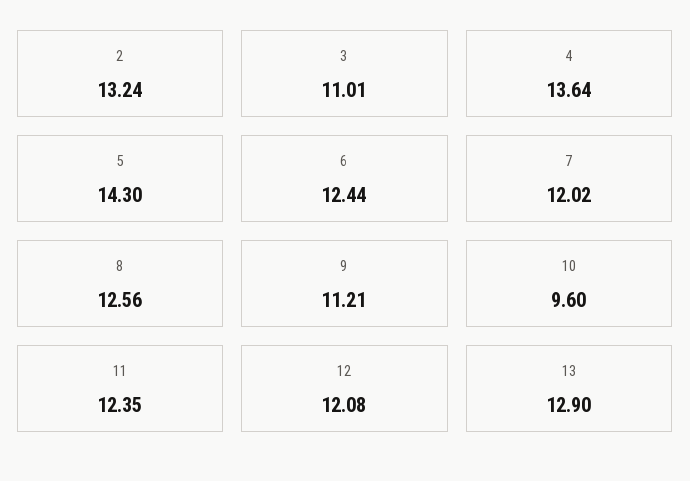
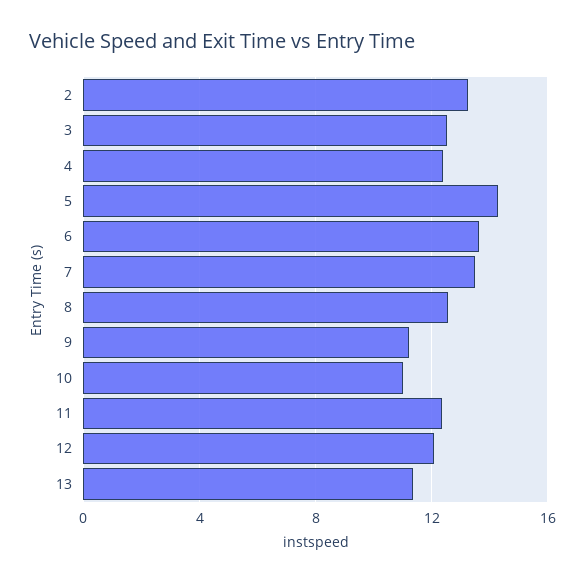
  {
    "2": 13.24,
-   "3": 11.01,
+   "3": 12.5,
-   "4": 13.64,
+   "4": 12.5,
    "5": 14.3,
-   "6": 12.44,
+   "6": 13.5,
-   "7": 12.02,
+   "7": 13.5,
    "8": 12.56,
    "9": 11.21,
-   "10": 9.6,
+   "10": 11,
    "11": 12.35,
    "12": 12.08,
-   "13": 12.9
+   "13": 11.5
  }

